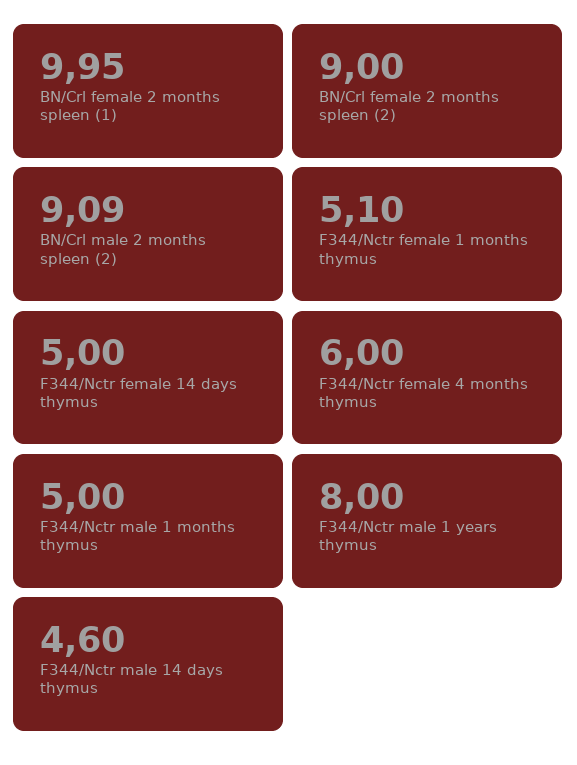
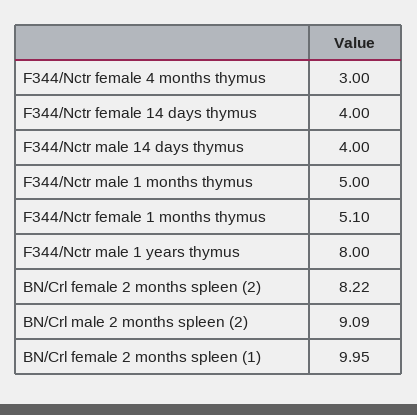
  {
    "BN/Crl female 2 months spleen (1)": 9.95,
-   "BN/Crl female 2 months spleen (2)": 9,
+   "BN/Crl female 2 months spleen (2)": 8.22,
    "BN/Crl male 2 months spleen (2)": 9.09,
    "F344/Nctr female 1 months thymus": 5.1,
-   "F344/Nctr female 14 days thymus": 5,
+   "F344/Nctr female 14 days thymus": 4,
-   "F344/Nctr female 4 months thymus": 6,
+   "F344/Nctr female 4 months thymus": 3,
    "F344/Nctr male 1 months thymus": 5,
    "F344/Nctr male 1 years thymus": 8,
-   "F344/Nctr male 14 days thymus": 4.6
+   "F344/Nctr male 14 days thymus": 4
  }

